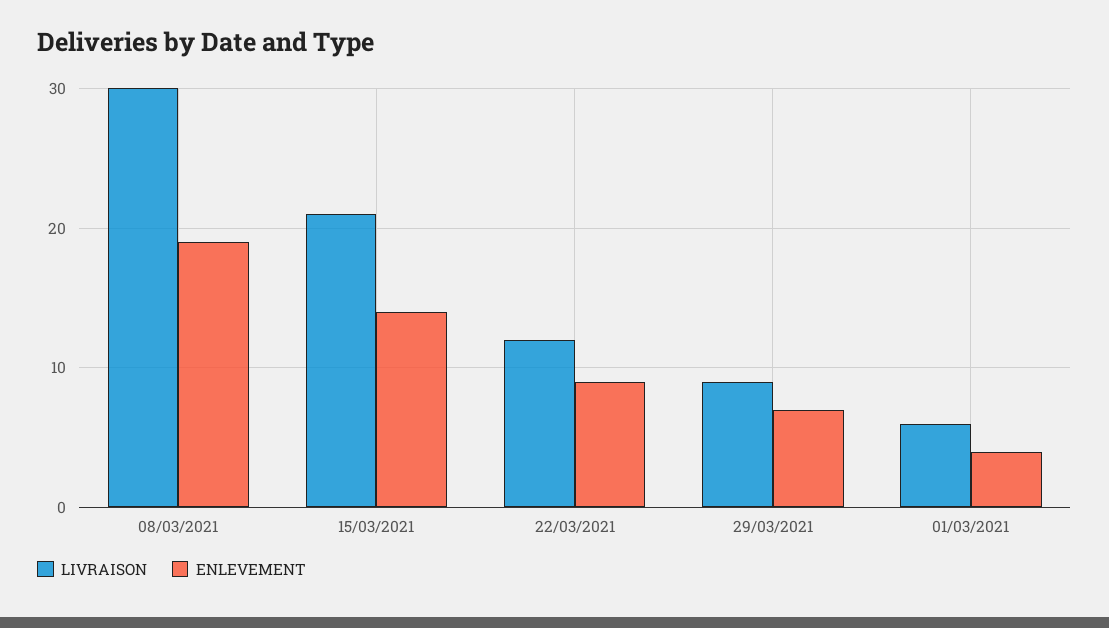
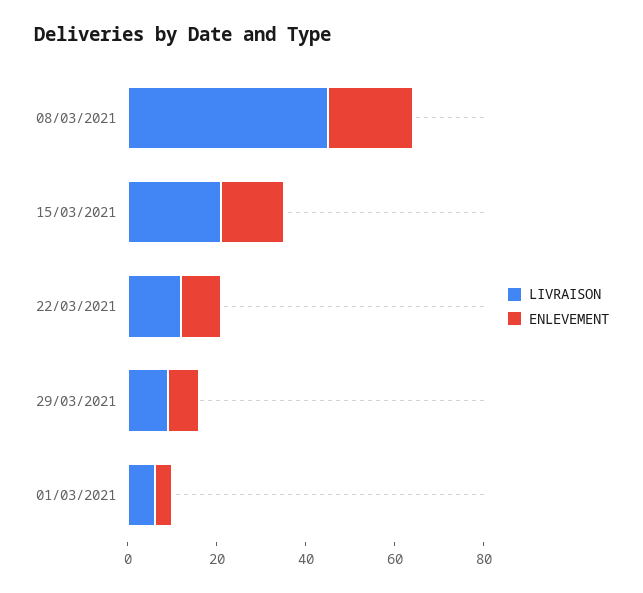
  {
    "LIVRAISON": {
-     "08/03/2021": 30,
+     "08/03/2021": 45,
      "15/03/2021": 21,
      "22/03/2021": 12,
      "29/03/2021": 9,
      "01/03/2021": 6
    },
    "ENLEVEMENT": {
      "08/03/2021": 19,
      "15/03/2021": 14,
      "22/03/2021": 9,
      "29/03/2021": 7,
      "01/03/2021": 4
    }
  }

